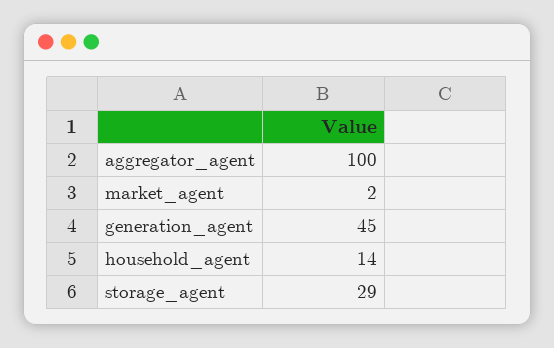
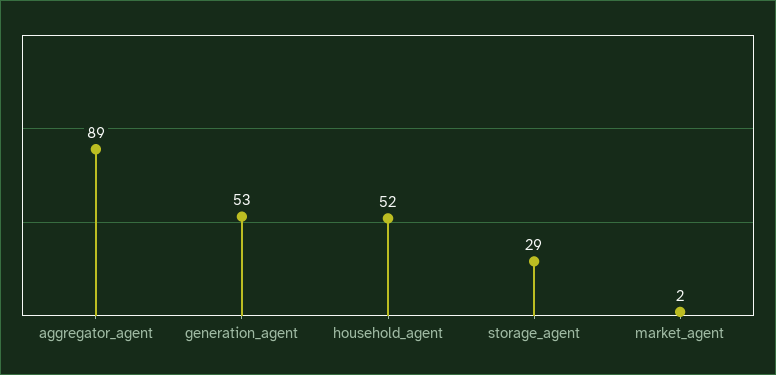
  {
-   "aggregator_agent": 100,
+   "aggregator_agent": 89,
    "market_agent": 2,
-   "generation_agent": 45,
+   "generation_agent": 53,
-   "household_agent": 14,
+   "household_agent": 52,
    "storage_agent": 29
  }

